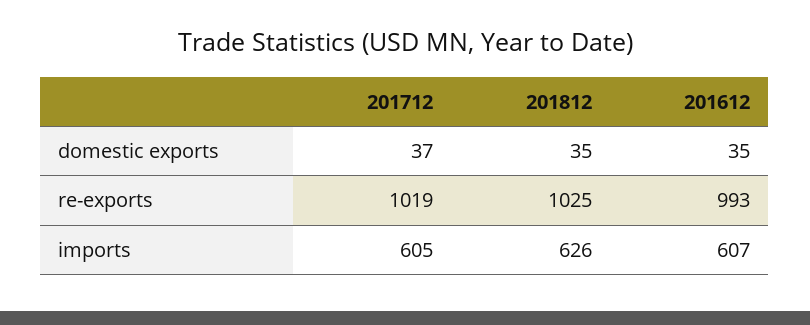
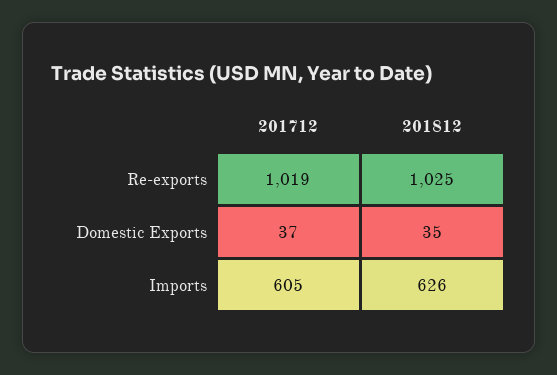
  {
    "201712": {
      "domestic exports": 37,
      "re-exports": 1019,
      "imports": 605
    },
    "201812": {
      "domestic exports": 35,
      "re-exports": 1025,
      "imports": 626
-   },
+   }
-   "201612": {
-     "domestic exports": 35,
-     "re-exports": 993,
-     "imports": 607
-   }
  }

